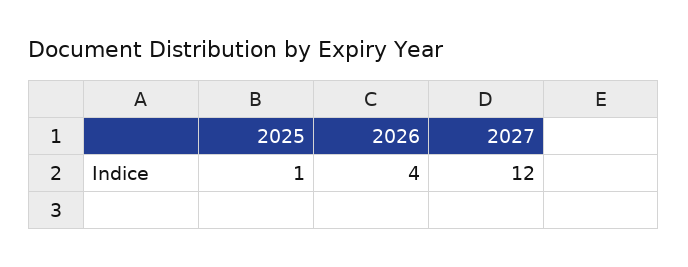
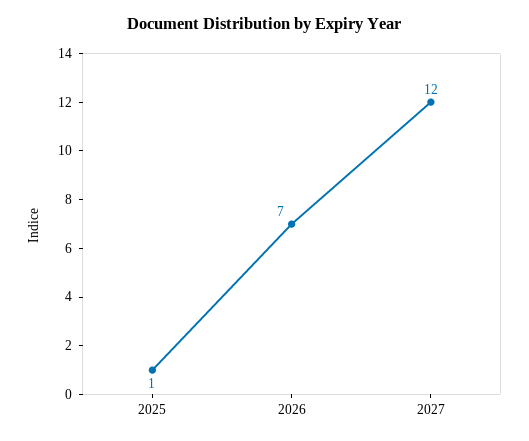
  {
    "2025": 1,
-   "2026": 4,
+   "2026": 7,
    "2027": 12
  }

